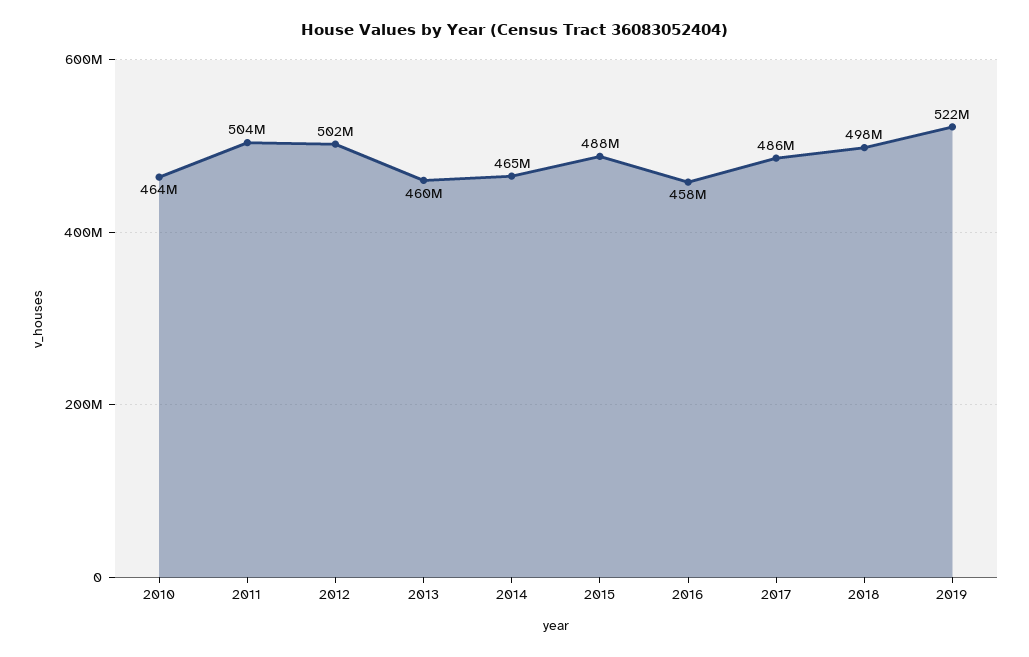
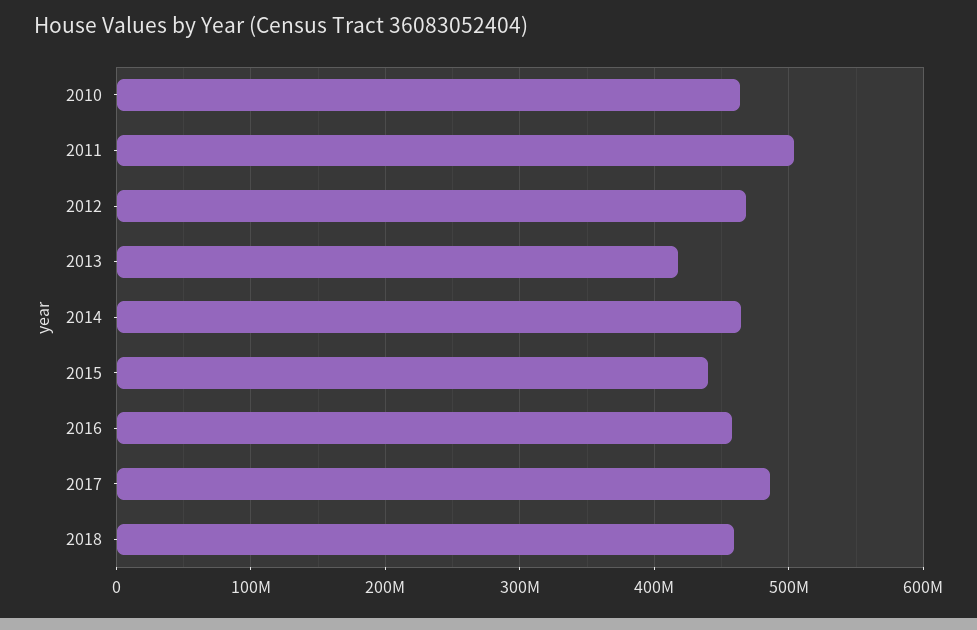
  {
    "2010": 464000000,
    "2011": 504000000,
-   "2012": 502000000,
+   "2012": 470000000,
-   "2013": 460000000,
+   "2013": 420000000,
    "2014": 465000000,
-   "2015": 488000000,
+   "2015": 440000000,
    "2016": 458000000,
    "2017": 486000000,
-   "2018": 498000000,
+   "2018": 460000000
-   "2019": 522000000
  }

